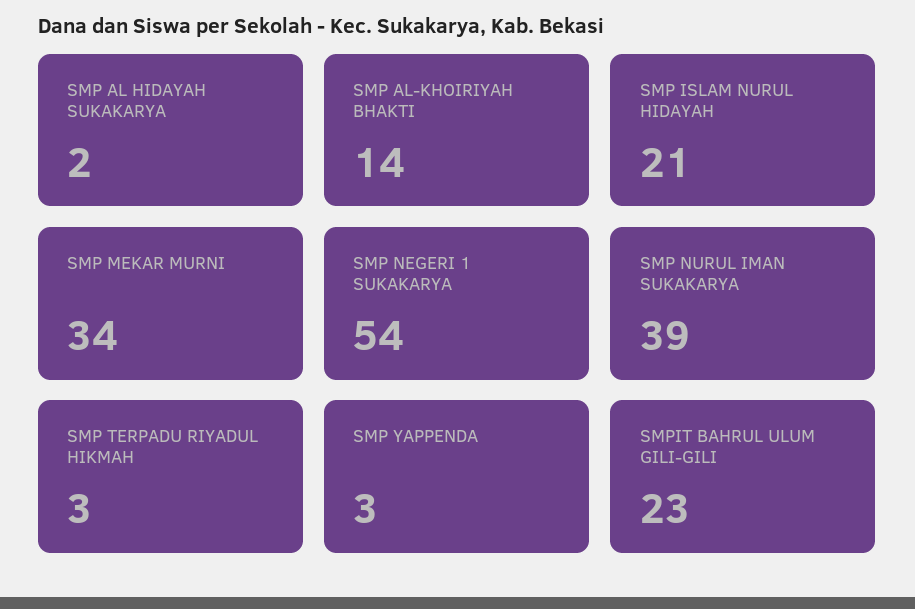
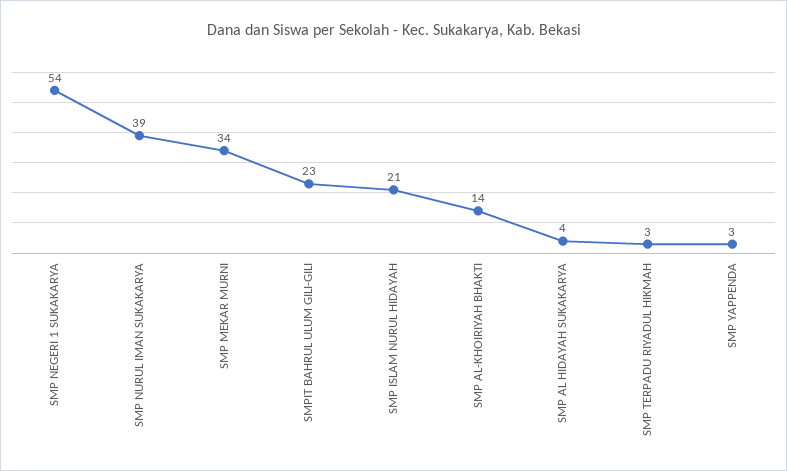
  {
-   "SMP AL HIDAYAH SUKAKARYA": 2,
+   "SMP AL HIDAYAH SUKAKARYA": 4,
    "SMP AL-KHOIRIYAH BHAKTI": 14,
    "SMP ISLAM NURUL HIDAYAH": 21,
    "SMP MEKAR MURNI": 34,
    "SMP NEGERI 1 SUKAKARYA": 54,
    "SMP NURUL IMAN SUKAKARYA": 39,
    "SMP TERPADU RIYADUL HIKMAH": 3,
    "SMP YAPPENDA": 3,
    "SMPIT BAHRUL ULUM GILI-GILI": 23
  }

